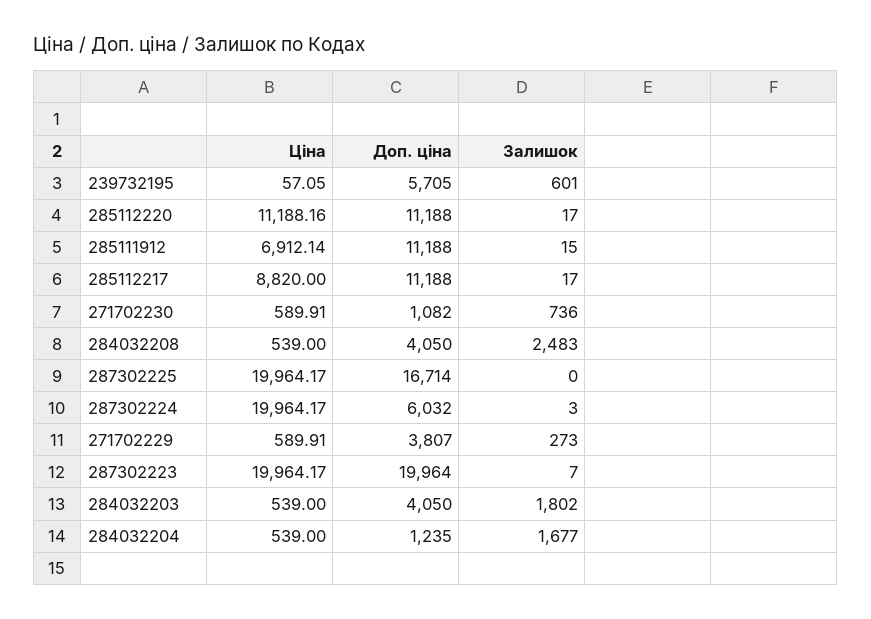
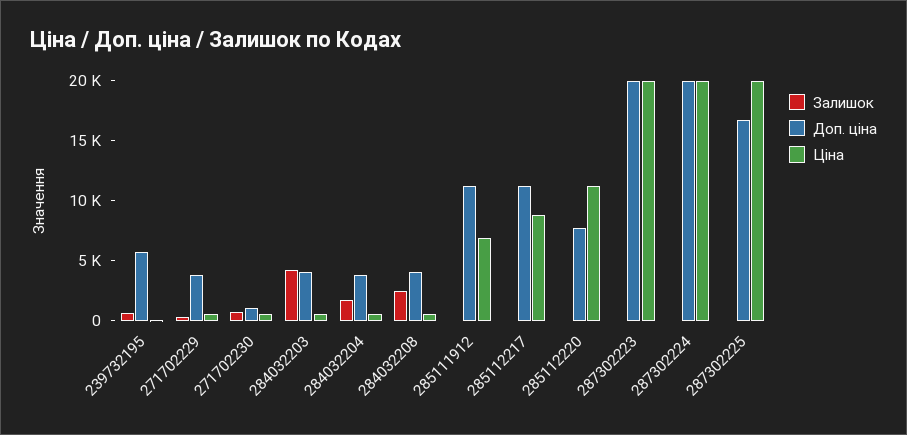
  {
    "Ціна": {
      "239732195": 57.05,
      "285112220": 11188.16,
      "285111912": 6912.14,
      "285112217": 8820,
      "271702230": 589.91,
      "284032208": 539,
      "287302225": 19964.17,
      "287302224": 19964.17,
      "271702229": 589.91,
      "287302223": 19964.17,
      "284032203": 539,
      "284032204": 539
    },
    "Доп. ціна": {
      "239732195": 5705,
-     "285112220": 11188,
+     "285112220": 8000,
      "285111912": 11188,
      "285112217": 11188,
      "271702230": 1082,
      "284032208": 4050,
      "287302225": 16714,
-     "287302224": 6032,
+     "287302224": 20000,
      "271702229": 3807,
      "287302223": 19964,
      "284032203": 4050,
-     "284032204": 1235
+     "284032204": 4000
    },
    "Залишок": {
      "239732195": 601,
      "285112220": 17,
      "285111912": 15,
      "285112217": 17,
      "271702230": 736,
      "284032208": 2483,
      "287302225": 0,
      "287302224": 3,
      "271702229": 273,
      "287302223": 7,
-     "284032203": 1802,
+     "284032203": 4000,
      "284032204": 1677
    }
  }

